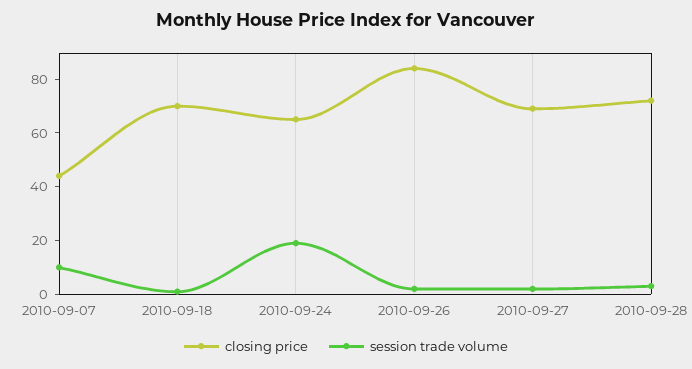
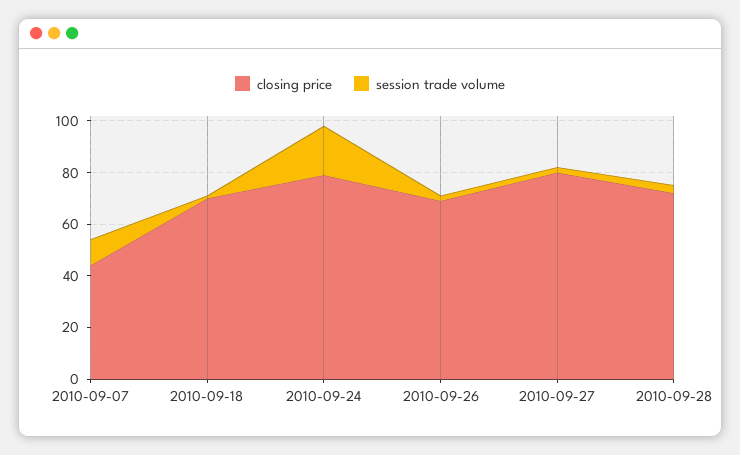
  {
    "closing price": {
      "2010-09-07": 45,
      "2010-09-18": 70,
-     "2010-09-24": 65,
+     "2010-09-24": 80,
-     "2010-09-26": 85,
+     "2010-09-26": 70,
-     "2010-09-27": 70,
+     "2010-09-27": 80,
      "2010-09-28": 70
    },
    "session trade volume": {
      "2010-09-07": 10,
      "2010-09-18": 0,
      "2010-09-24": 20,
      "2010-09-26": 0,
      "2010-09-27": 0,
      "2010-09-28": 5
    }
  }

